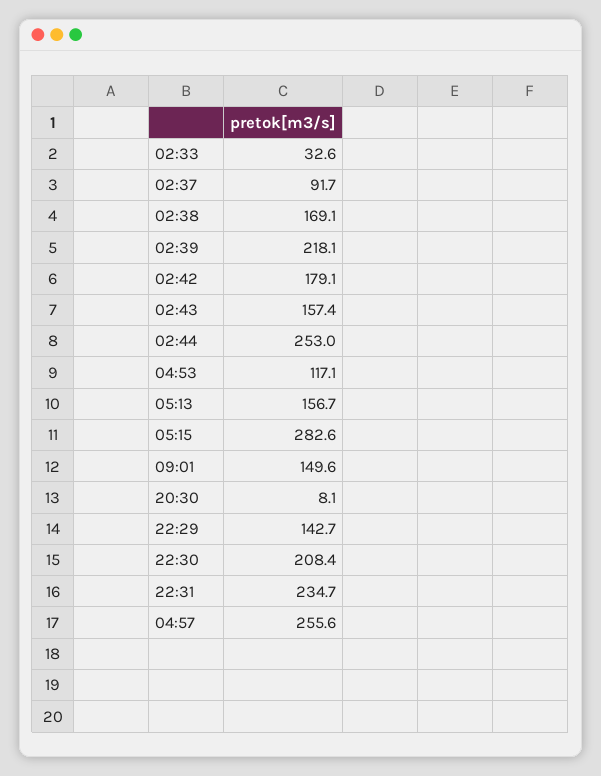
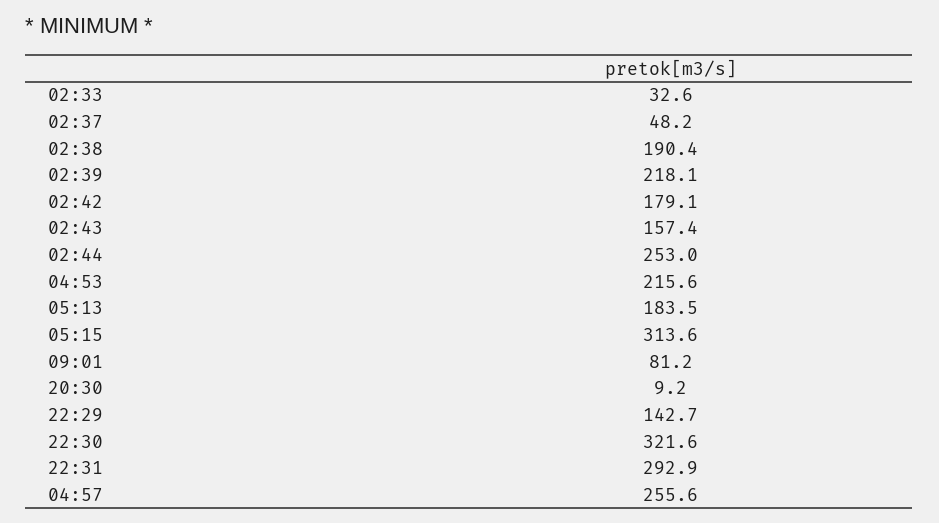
  {
    "02:33": 32.6,
-   "02:37": 91.7,
+   "02:37": 48.2,
-   "02:38": 169.1,
+   "02:38": 190.4,
    "02:39": 218.1,
    "02:42": 179.1,
    "02:43": 157.4,
    "02:44": 253,
-   "04:53": 117.1,
+   "04:53": 215.6,
-   "05:13": 156.7,
+   "05:13": 183.5,
-   "05:15": 282.6,
+   "05:15": 313.6,
-   "09:01": 149.6,
+   "09:01": 81.2,
-   "20:30": 8.1,
+   "20:30": 9.2,
    "22:29": 142.7,
-   "22:30": 208.4,
+   "22:30": 321.6,
-   "22:31": 234.7,
+   "22:31": 292.9,
    "04:57": 255.6
  }

